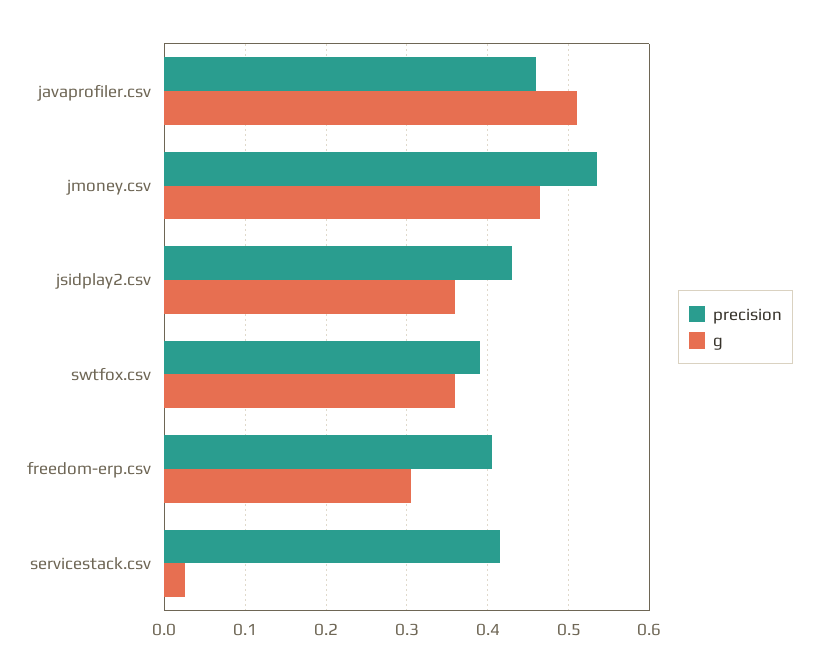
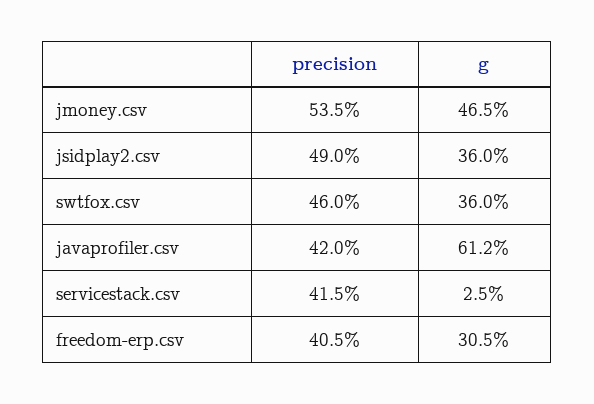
  {
    "precision": {
-     "javaprofiler.csv": 0.46,
+     "javaprofiler.csv": 0.42,
      "jmoney.csv": 0.535,
-     "jsidplay2.csv": 0.43,
+     "jsidplay2.csv": 0.49,
-     "swtfox.csv": 0.39,
+     "swtfox.csv": 0.46,
      "freedom-erp.csv": 0.405,
      "servicestack.csv": 0.415
    },
    "g": {
-     "javaprofiler.csv": 0.51,
+     "javaprofiler.csv": 0.612,
      "jmoney.csv": 0.465,
      "jsidplay2.csv": 0.36,
      "swtfox.csv": 0.36,
      "freedom-erp.csv": 0.305,
      "servicestack.csv": 0.025
    }
  }

